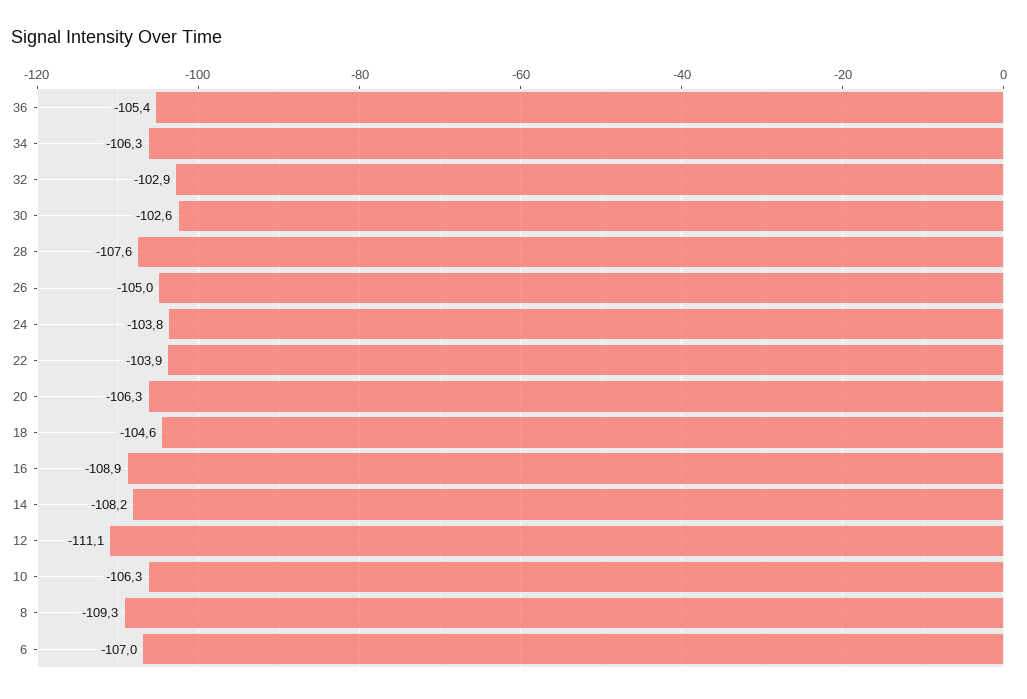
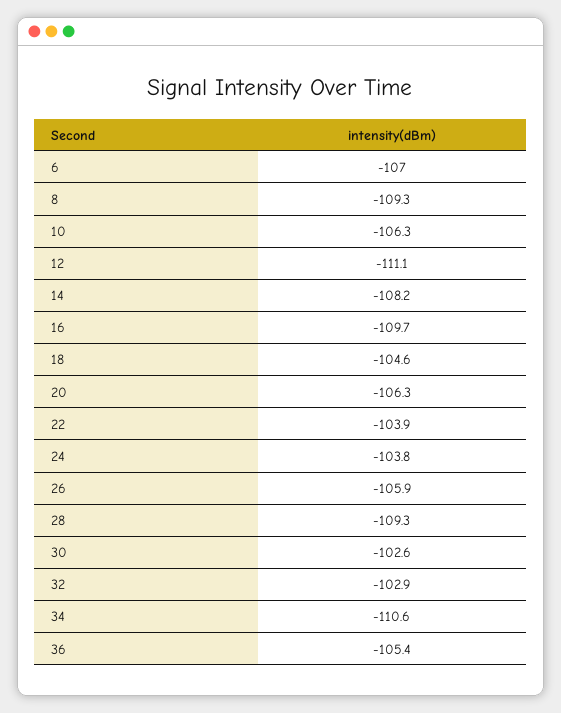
  {
    "36": -105.4,
-   "34": -106.3,
+   "34": -110.6,
    "32": -102.9,
    "30": -102.6,
-   "28": -107.6,
+   "28": -109.3,
-   "26": -105,
+   "26": -105.9,
    "24": -103.8,
    "22": -103.9,
    "20": -106.3,
    "18": -104.6,
-   "16": -108.9,
+   "16": -109.7,
    "14": -108.2,
    "12": -111.1,
    "10": -106.3,
    "8": -109.3,
    "6": -107
  }

